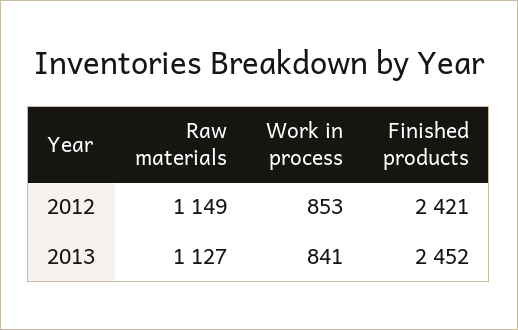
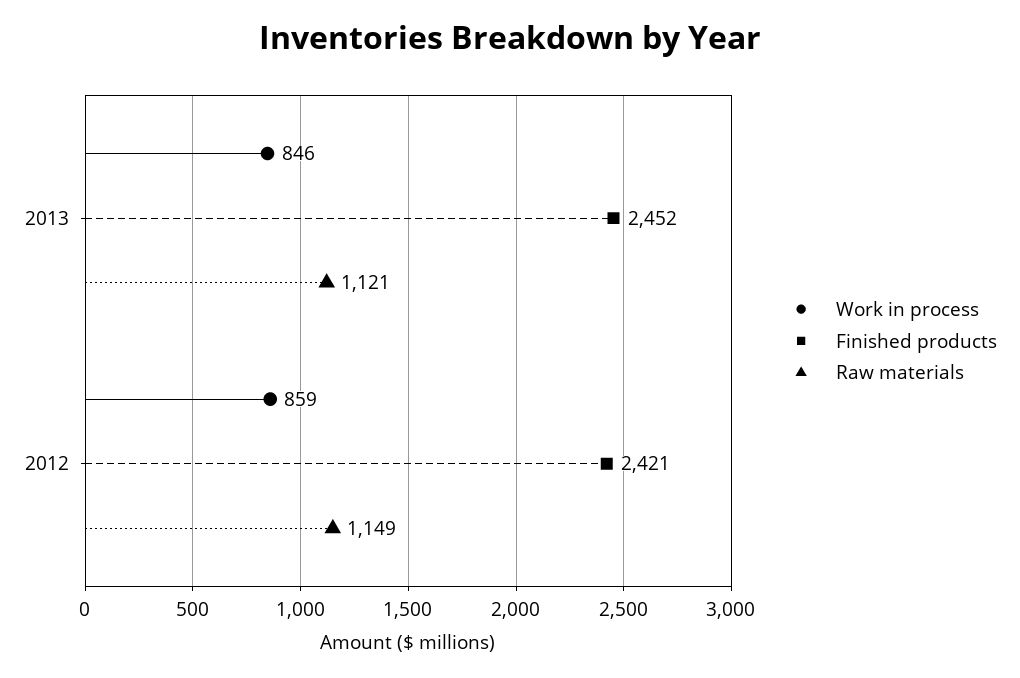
  {
    "Raw materials": {
      "2012": 1149,
-     "2013": 1127
+     "2013": 1121
    },
    "Work in process": {
-     "2012": 853,
+     "2012": 859,
-     "2013": 841
+     "2013": 846
    },
    "Finished products": {
      "2012": 2421,
      "2013": 2452
    }
  }

